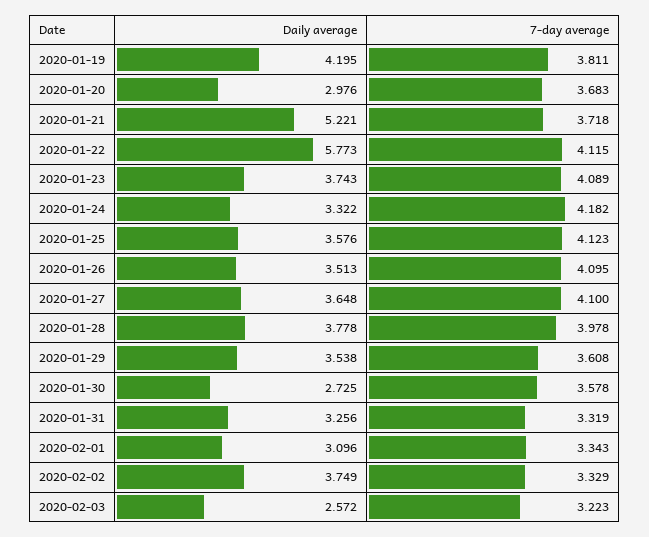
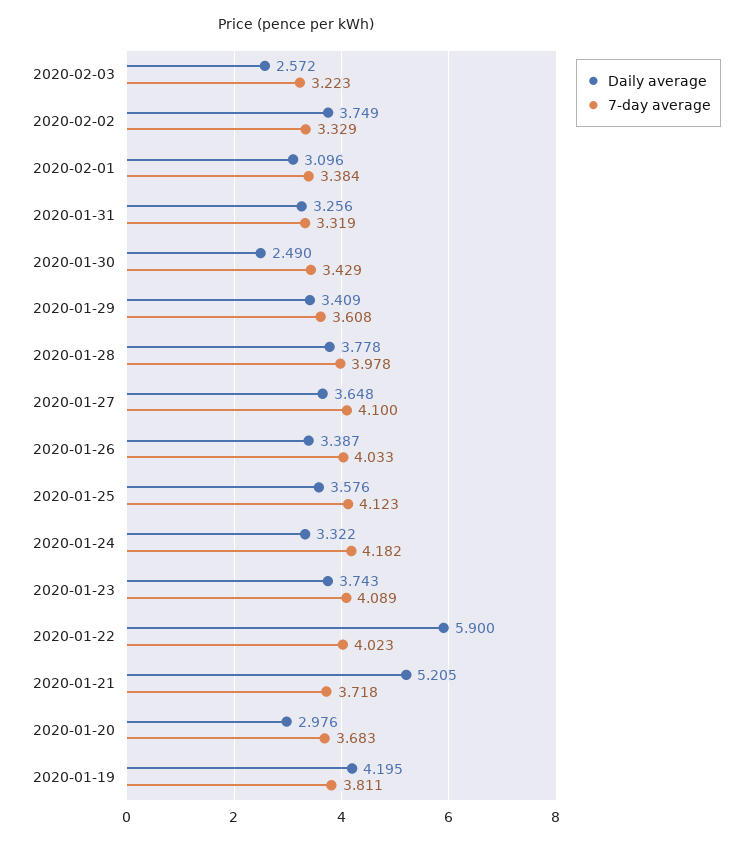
  {
    "Daily average": {
      "2020-01-19": 4.195,
      "2020-01-20": 2.976,
-     "2020-01-21": 5.221,
+     "2020-01-21": 5.205,
-     "2020-01-22": 5.773,
+     "2020-01-22": 5.9,
      "2020-01-23": 3.743,
      "2020-01-24": 3.322,
      "2020-01-25": 3.576,
-     "2020-01-26": 3.513,
+     "2020-01-26": 3.387,
      "2020-01-27": 3.648,
      "2020-01-28": 3.778,
-     "2020-01-29": 3.538,
+     "2020-01-29": 3.409,
-     "2020-01-30": 2.725,
+     "2020-01-30": 2.49,
      "2020-01-31": 3.256,
      "2020-02-01": 3.096,
      "2020-02-02": 3.749,
      "2020-02-03": 2.572
    },
    "7-day average": {
      "2020-01-19": 3.811,
      "2020-01-20": 3.683,
      "2020-01-21": 3.718,
-     "2020-01-22": 4.115,
+     "2020-01-22": 4.023,
      "2020-01-23": 4.089,
      "2020-01-24": 4.182,
      "2020-01-25": 4.123,
-     "2020-01-26": 4.095,
+     "2020-01-26": 4.033,
      "2020-01-27": 4.1,
      "2020-01-28": 3.978,
      "2020-01-29": 3.608,
-     "2020-01-30": 3.578,
+     "2020-01-30": 3.429,
      "2020-01-31": 3.319,
-     "2020-02-01": 3.343,
+     "2020-02-01": 3.384,
      "2020-02-02": 3.329,
      "2020-02-03": 3.223
    }
  }

